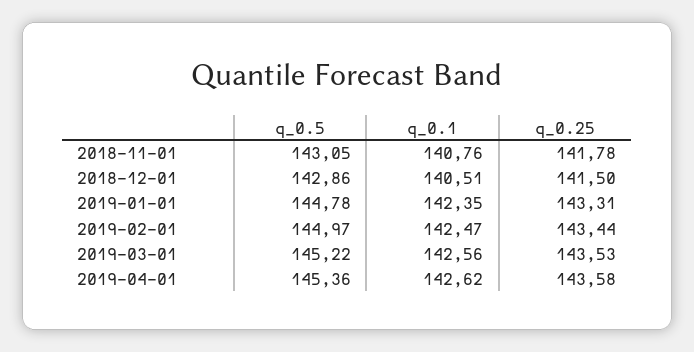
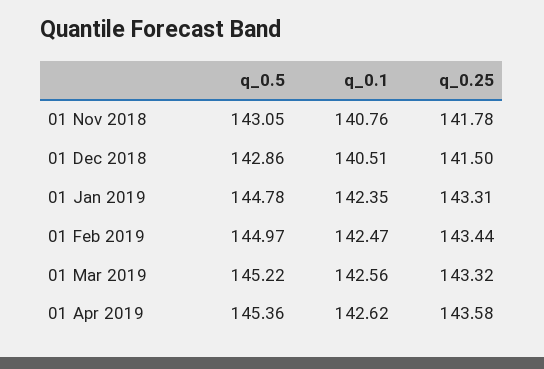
  {
    "q_0.5": {
      "2018-11-01": 143.05,
      "2018-12-01": 142.86,
      "2019-01-01": 144.78,
      "2019-02-01": 144.97,
      "2019-03-01": 145.22,
      "2019-04-01": 145.36
    },
    "q_0.1": {
      "2018-11-01": 140.76,
      "2018-12-01": 140.51,
      "2019-01-01": 142.35,
      "2019-02-01": 142.47,
      "2019-03-01": 142.56,
      "2019-04-01": 142.62
    },
    "q_0.25": {
      "2018-11-01": 141.78,
      "2018-12-01": 141.5,
      "2019-01-01": 143.31,
      "2019-02-01": 143.44,
-     "2019-03-01": 143.53,
+     "2019-03-01": 143.32,
      "2019-04-01": 143.58
    }
  }

